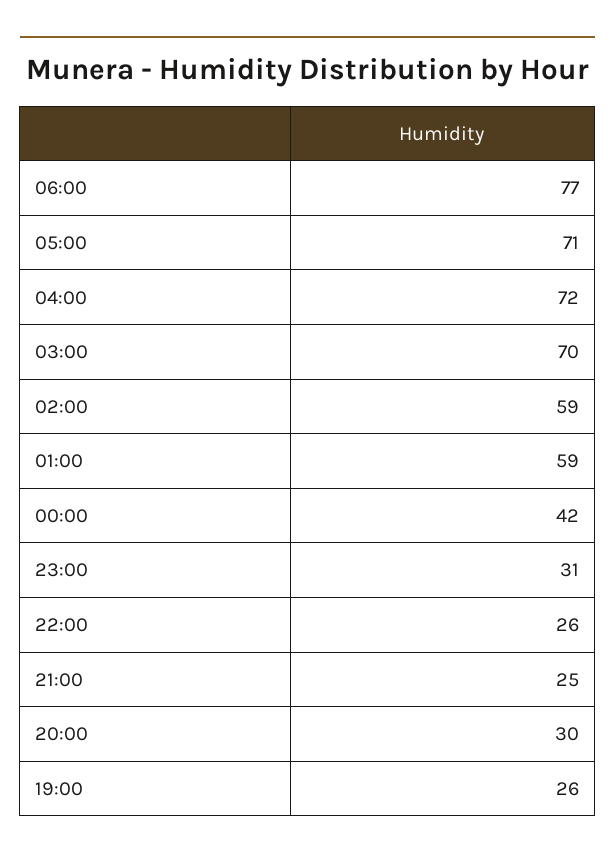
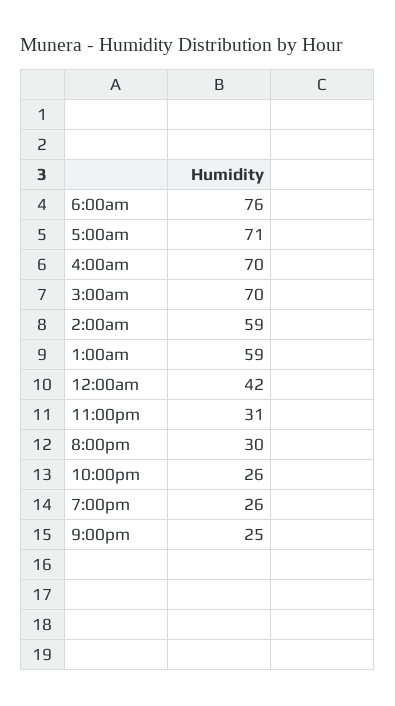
  {
-   "06:00": 77,
+   "06:00": 76,
    "05:00": 71,
-   "04:00": 72,
+   "04:00": 70,
    "03:00": 70,
    "02:00": 59,
    "01:00": 59,
    "00:00": 42,
    "23:00": 31,
    "22:00": 26,
    "21:00": 25,
    "20:00": 30,
    "19:00": 26
  }

